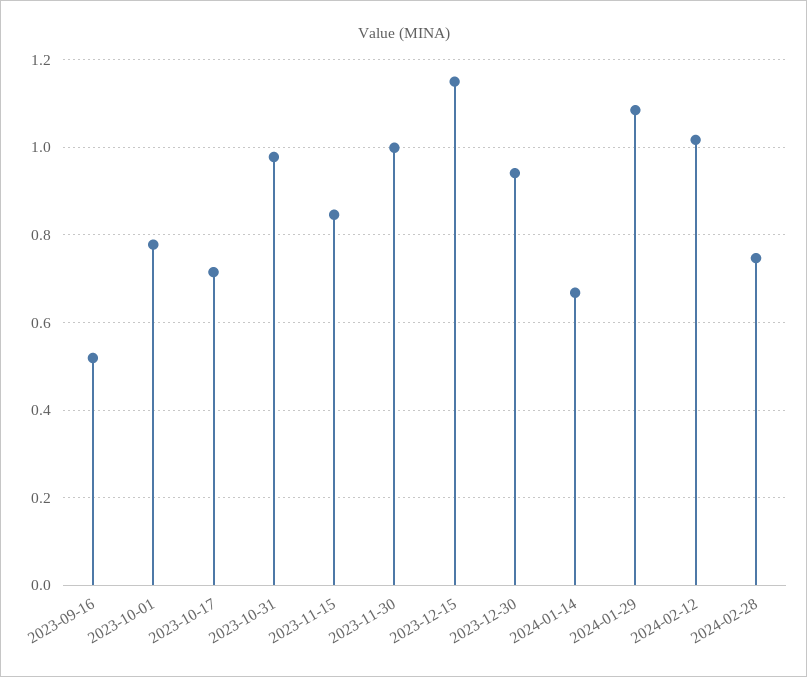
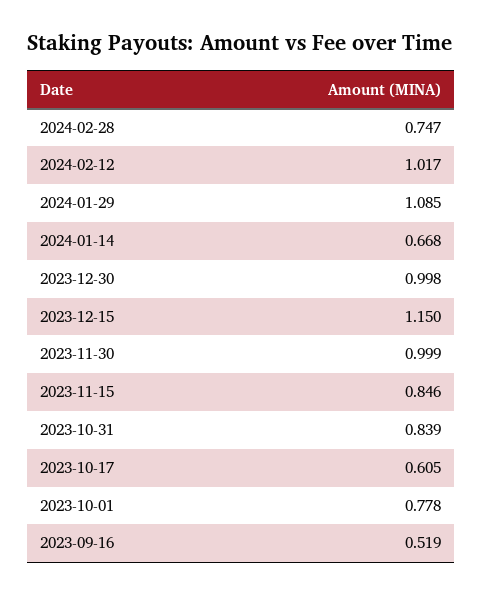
  {
    "2023-09-16": 0.519,
    "2023-10-01": 0.778,
-   "2023-10-17": 0.72,
+   "2023-10-17": 0.605,
-   "2023-10-31": 0.98,
+   "2023-10-31": 0.839,
    "2023-11-15": 0.846,
    "2023-11-30": 0.999,
    "2023-12-15": 1.15,
-   "2023-12-30": 0.94,
+   "2023-12-30": 0.998,
    "2024-01-14": 0.668,
    "2024-01-29": 1.085,
    "2024-02-12": 1.017,
    "2024-02-28": 0.747
  }

